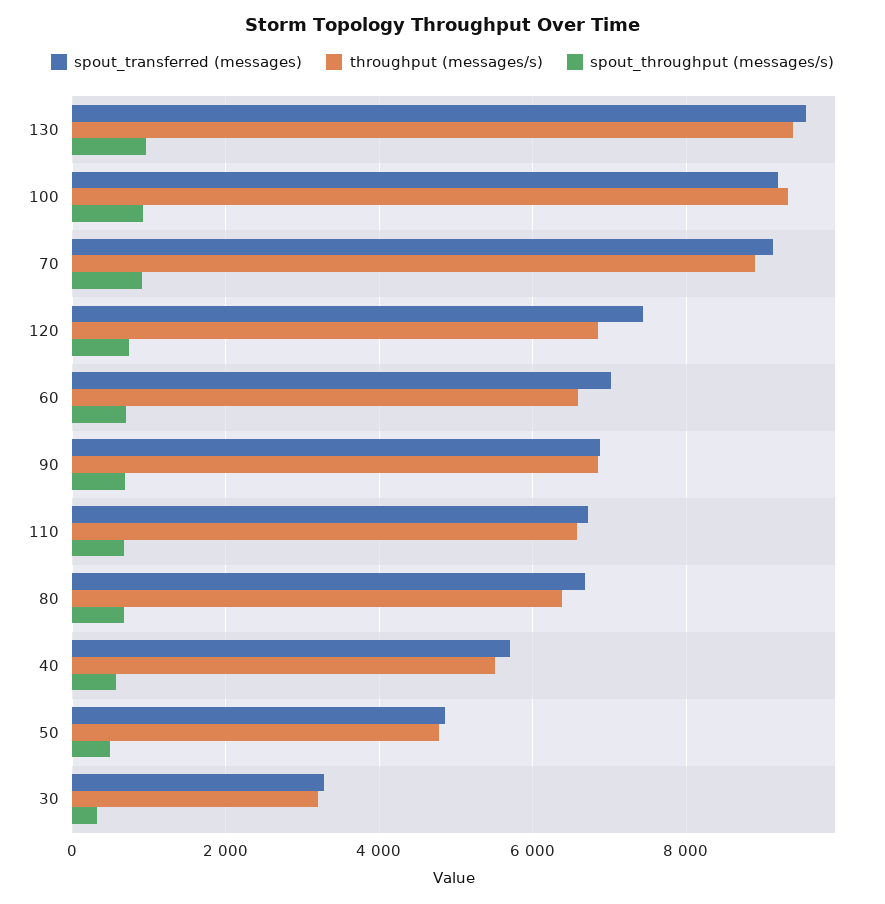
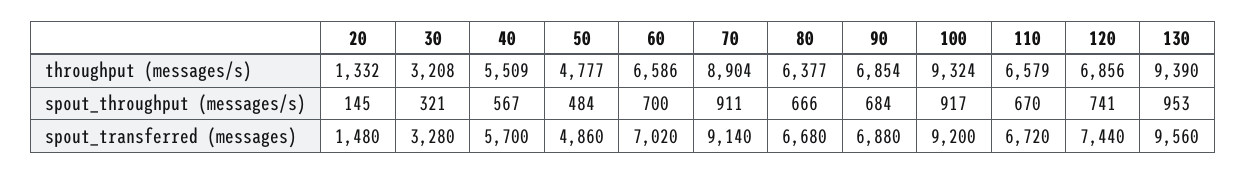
  {
    "spout_transferred (messages)": {
      "130": 9560,
      "100": 9200,
      "70": 9140,
      "120": 7440,
      "60": 7020,
      "90": 6880,
      "110": 6720,
      "80": 6680,
      "40": 5700,
      "50": 4860,
-     "30": 3280
+     "30": 3280,
+     "20": 1480
    },
    "throughput (messages/s)": {
      "130": 9390,
      "100": 9324,
      "70": 8904,
      "120": 6856,
      "60": 6586,
      "90": 6854,
      "110": 6579,
      "80": 6377,
      "40": 5509,
      "50": 4777,
-     "30": 3208
+     "30": 3208,
+     "20": 1332
    },
    "spout_throughput (messages/s)": {
      "130": 953,
      "100": 917,
      "70": 911,
      "120": 741,
      "60": 700,
      "90": 684,
      "110": 670,
      "80": 666,
      "40": 567,
      "50": 484,
-     "30": 321
+     "30": 321,
+     "20": 145
    }
  }

